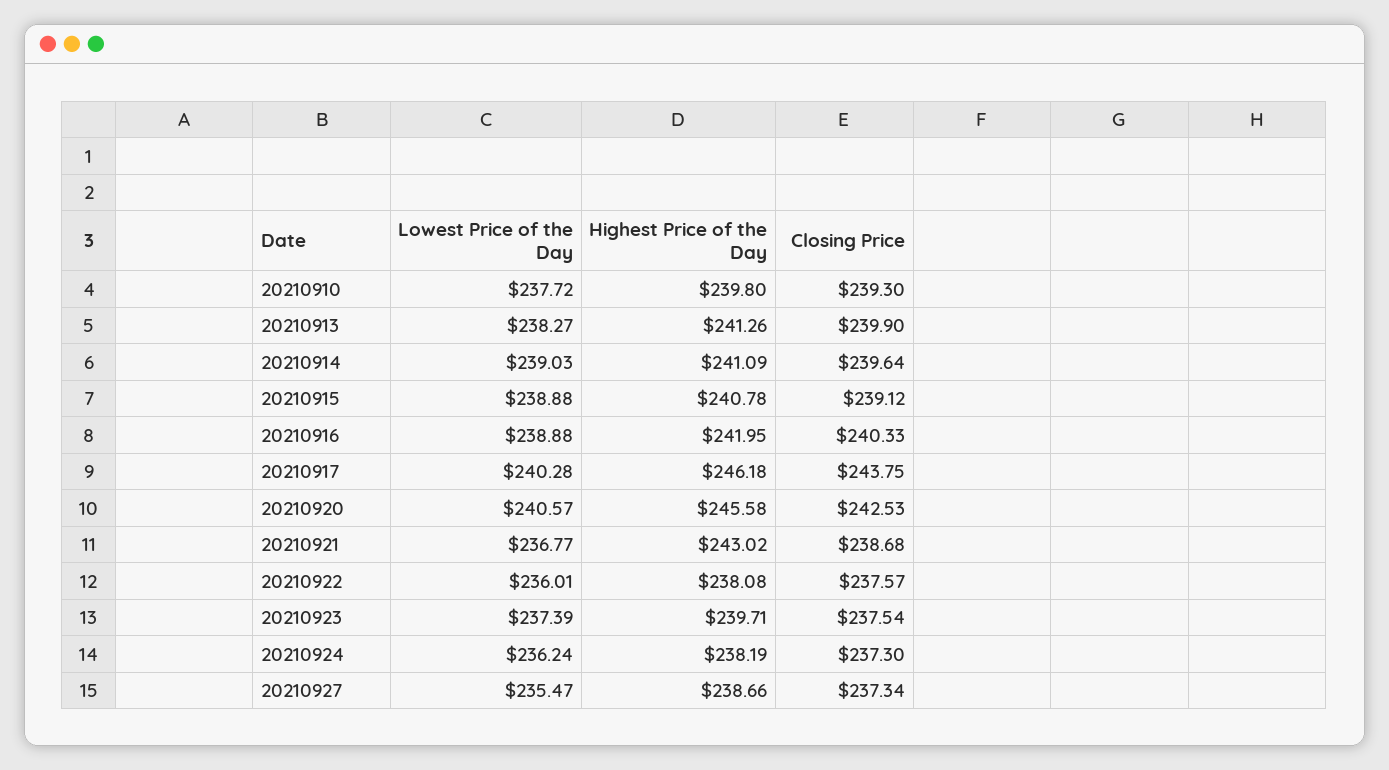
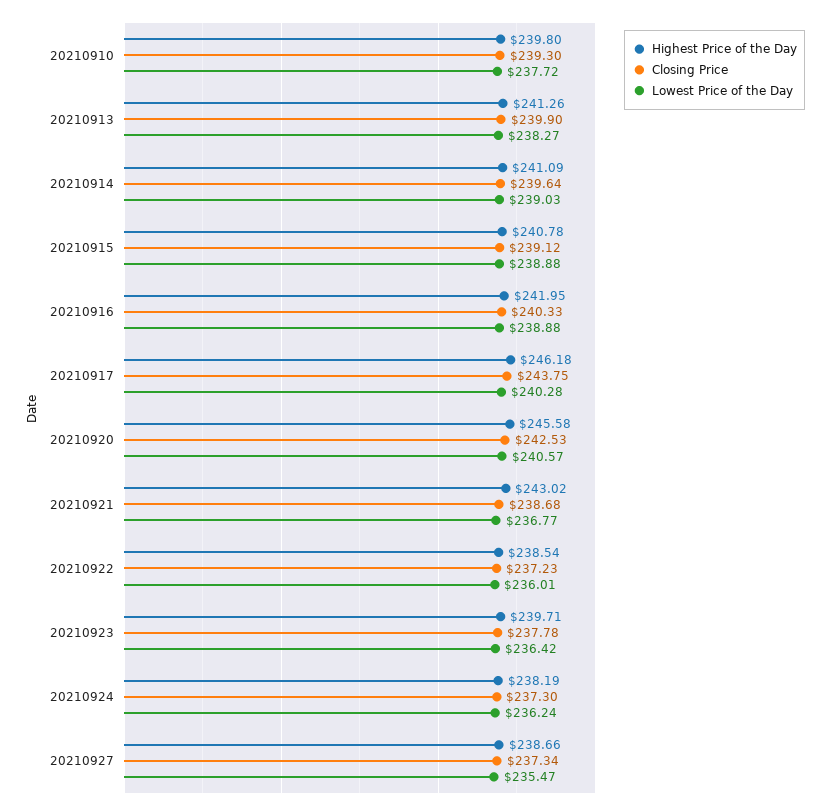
  {
    "Lowest Price of the Day": {
      "20210910": 237.72,
      "20210913": 238.27,
      "20210914": 239.03,
      "20210915": 238.88,
      "20210916": 238.88,
      "20210917": 240.28,
      "20210920": 240.57,
      "20210921": 236.77,
      "20210922": 236.01,
-     "20210923": 237.39,
+     "20210923": 236.42,
      "20210924": 236.24,
      "20210927": 235.47
    },
    "Highest Price of the Day": {
      "20210910": 239.8,
      "20210913": 241.26,
      "20210914": 241.09,
      "20210915": 240.78,
      "20210916": 241.95,
      "20210917": 246.18,
      "20210920": 245.58,
      "20210921": 243.02,
-     "20210922": 238.08,
+     "20210922": 238.54,
      "20210923": 239.71,
      "20210924": 238.19,
      "20210927": 238.66
    },
    "Closing Price": {
      "20210910": 239.3,
      "20210913": 239.9,
      "20210914": 239.64,
      "20210915": 239.12,
      "20210916": 240.33,
      "20210917": 243.75,
      "20210920": 242.53,
      "20210921": 238.68,
-     "20210922": 237.57,
+     "20210922": 237.23,
-     "20210923": 237.54,
+     "20210923": 237.78,
      "20210924": 237.3,
      "20210927": 237.34
    }
  }

